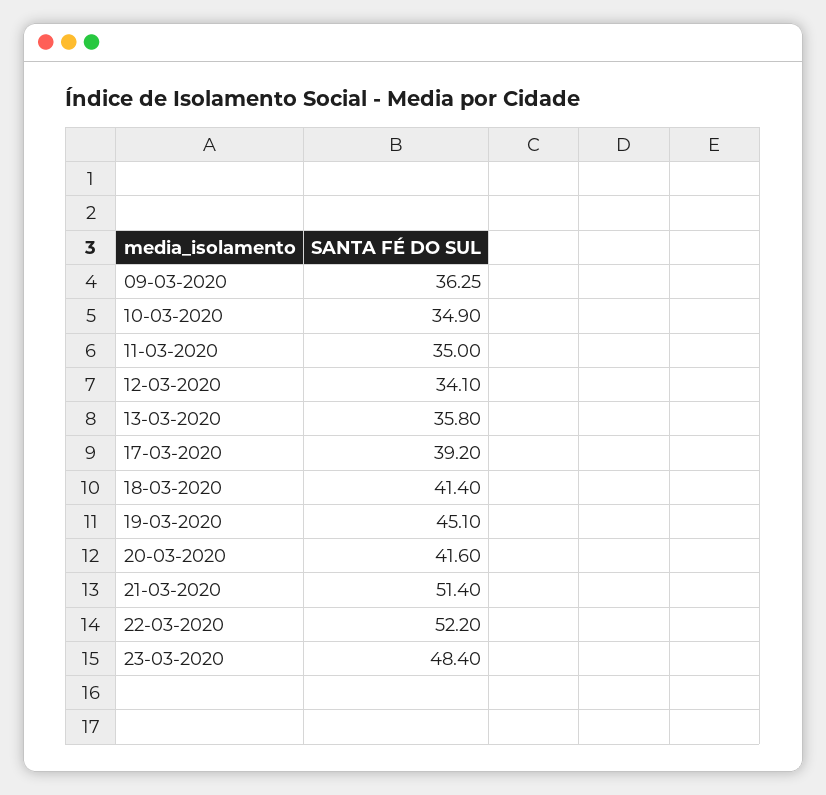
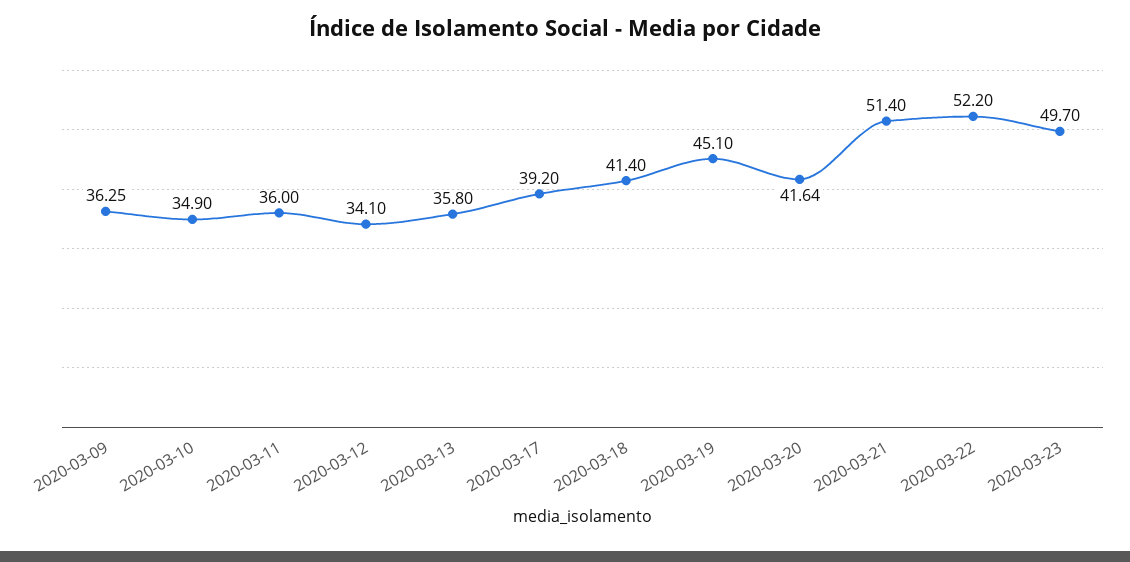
  {
    "09-03-2020": 36.25,
    "10-03-2020": 34.9,
-   "11-03-2020": 35,
+   "11-03-2020": 36,
    "12-03-2020": 34.1,
    "13-03-2020": 35.8,
    "17-03-2020": 39.2,
    "18-03-2020": 41.4,
    "19-03-2020": 45.1,
-   "20-03-2020": 41.6,
+   "20-03-2020": 41.64,
    "21-03-2020": 51.4,
    "22-03-2020": 52.2,
-   "23-03-2020": 48.4
+   "23-03-2020": 49.7
  }

